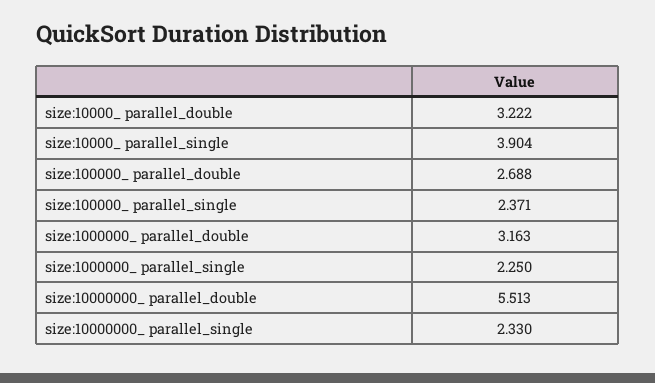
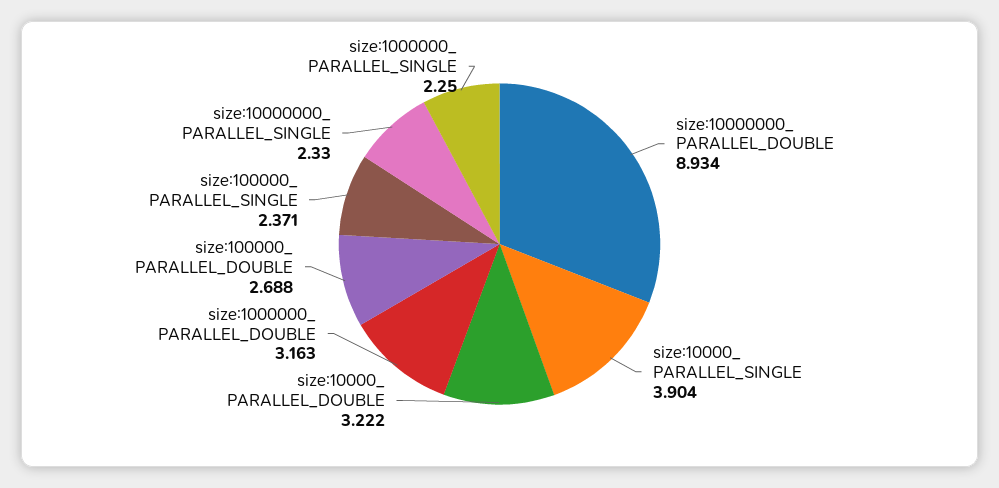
  {
    "size:10000_ parallel_double": 3.222,
    "size:10000_ parallel_single": 3.904,
    "size:100000_ parallel_double": 2.688,
    "size:100000_ parallel_single": 2.371,
    "size:1000000_ parallel_double": 3.163,
    "size:1000000_ parallel_single": 2.25,
-   "size:10000000_ parallel_double": 5.513,
+   "size:10000000_ parallel_double": 8.934,
    "size:10000000_ parallel_single": 2.33
  }

